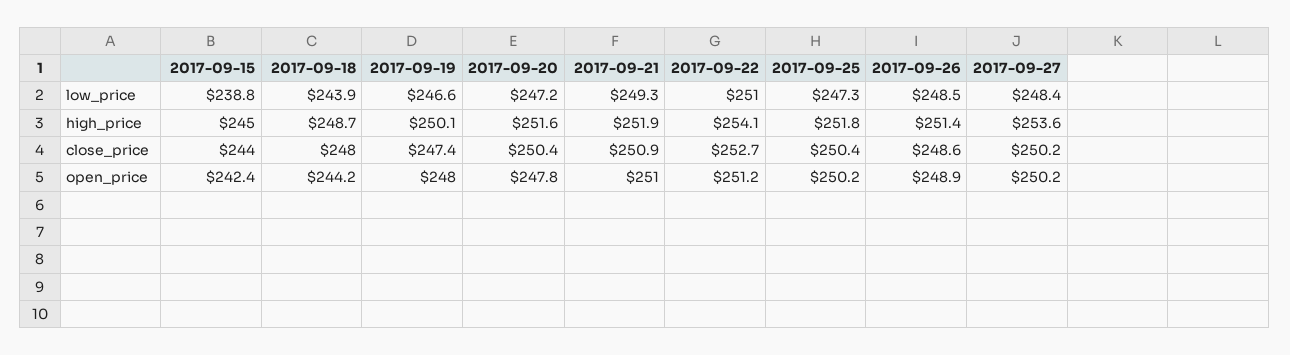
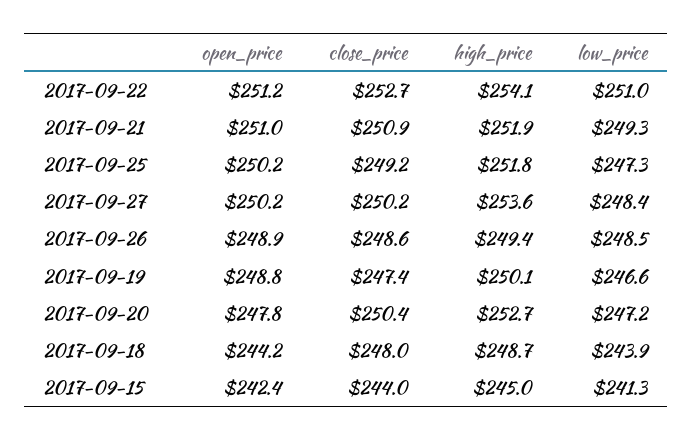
  {
    "2017-09-15": {
-     "low_price": 238.8,
+     "low_price": 241.3,
      "high_price": 245,
      "close_price": 244,
      "open_price": 242.4
    },
    "2017-09-18": {
      "low_price": 243.9,
      "high_price": 248.7,
      "close_price": 248,
      "open_price": 244.2
    },
    "2017-09-19": {
      "low_price": 246.6,
      "high_price": 250.1,
      "close_price": 247.4,
-     "open_price": 248
+     "open_price": 248.8
    },
    "2017-09-20": {
      "low_price": 247.2,
-     "high_price": 251.6,
+     "high_price": 252.7,
      "close_price": 250.4,
      "open_price": 247.8
    },
    "2017-09-21": {
      "low_price": 249.3,
      "high_price": 251.9,
      "close_price": 250.9,
      "open_price": 251
    },
    "2017-09-22": {
      "low_price": 251,
      "high_price": 254.1,
      "close_price": 252.7,
      "open_price": 251.2
    },
    "2017-09-25": {
      "low_price": 247.3,
      "high_price": 251.8,
-     "close_price": 250.4,
+     "close_price": 249.2,
      "open_price": 250.2
    },
    "2017-09-26": {
      "low_price": 248.5,
-     "high_price": 251.4,
+     "high_price": 249.4,
      "close_price": 248.6,
      "open_price": 248.9
    },
    "2017-09-27": {
      "low_price": 248.4,
      "high_price": 253.6,
      "close_price": 250.2,
      "open_price": 250.2
    }
  }

